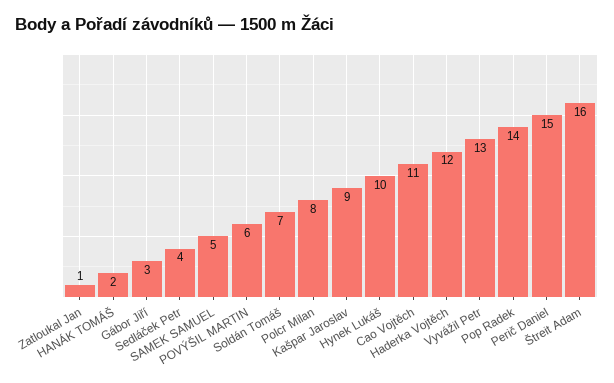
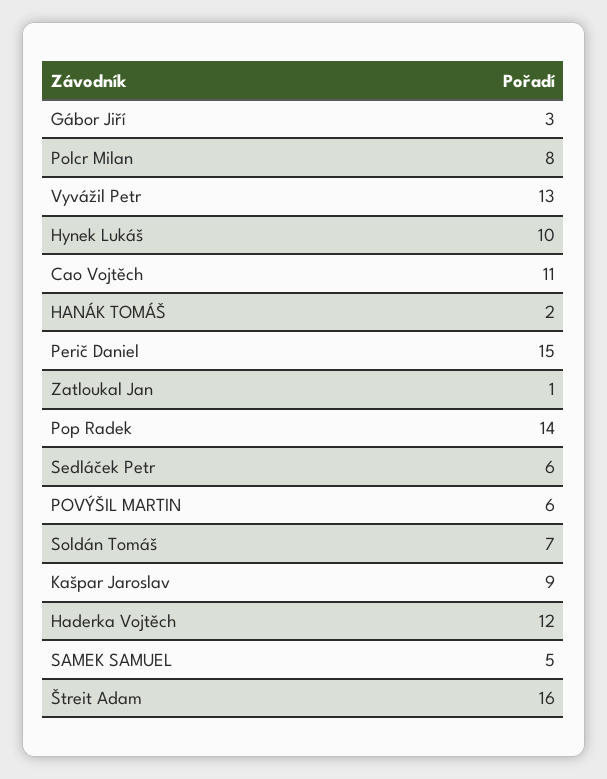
  {
    "Zatloukal Jan": 1,
    "HANÁK TOMÁŠ": 2,
    "Gábor Jiří": 3,
-   "Sedláček Petr": 4,
+   "Sedláček Petr": 6,
    "SAMEK SAMUEL": 5,
    "POVÝŠIL MARTIN": 6,
    "Soldán Tomáš": 7,
    "Polcr Milan": 8,
    "Kašpar Jaroslav": 9,
    "Hynek Lukáš": 10,
    "Cao Vojtěch": 11,
    "Haderka Vojtěch": 12,
    "Vyvážil Petr": 13,
    "Pop Radek": 14,
    "Perič Daniel": 15,
    "Štreit Adam": 16
  }

